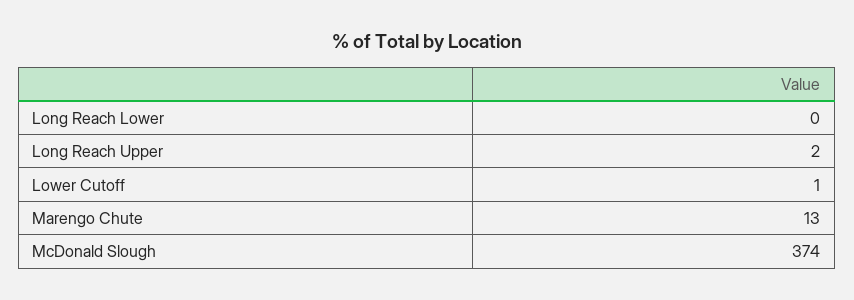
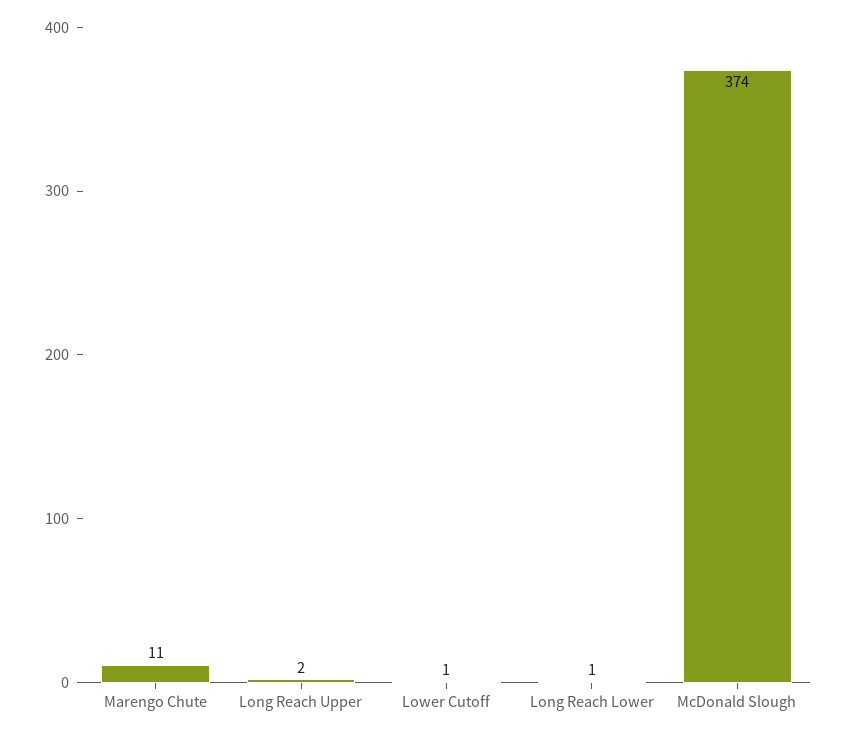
  {
-   "Long Reach Lower": 0,
+   "Long Reach Lower": 1,
    "Long Reach Upper": 2,
    "Lower Cutoff": 1,
-   "Marengo Chute": 13,
+   "Marengo Chute": 11,
    "McDonald Slough": 374
  }

